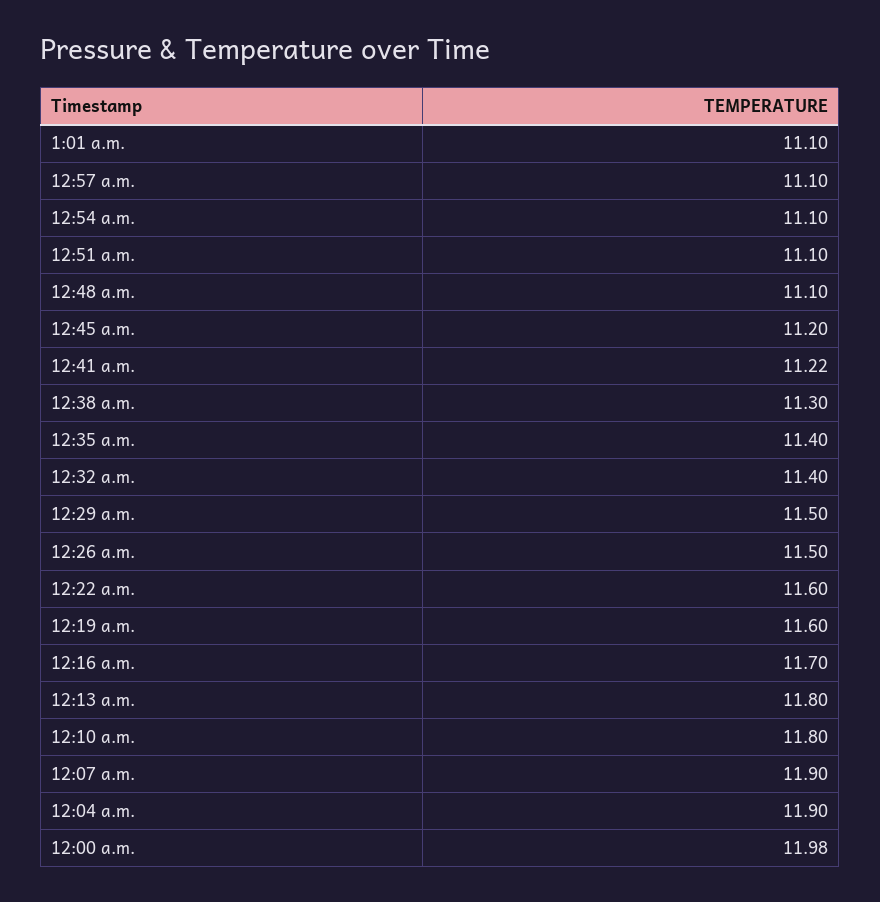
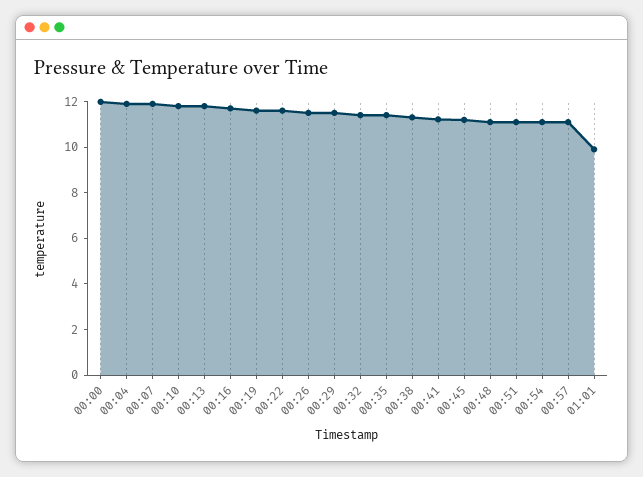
  {
-   "1:01 a.m.": 11.1,
+   "1:01 a.m.": 10,
    "12:57 a.m.": 11.1,
    "12:54 a.m.": 11.1,
    "12:51 a.m.": 11.1,
    "12:48 a.m.": 11.1,
    "12:45 a.m.": 11.2,
    "12:41 a.m.": 11.22,
    "12:38 a.m.": 11.3,
    "12:35 a.m.": 11.4,
    "12:32 a.m.": 11.4,
    "12:29 a.m.": 11.5,
    "12:26 a.m.": 11.5,
    "12:22 a.m.": 11.6,
    "12:19 a.m.": 11.6,
    "12:16 a.m.": 11.7,
    "12:13 a.m.": 11.8,
    "12:10 a.m.": 11.8,
    "12:07 a.m.": 11.9,
    "12:04 a.m.": 11.9,
    "12:00 a.m.": 11.98
  }

